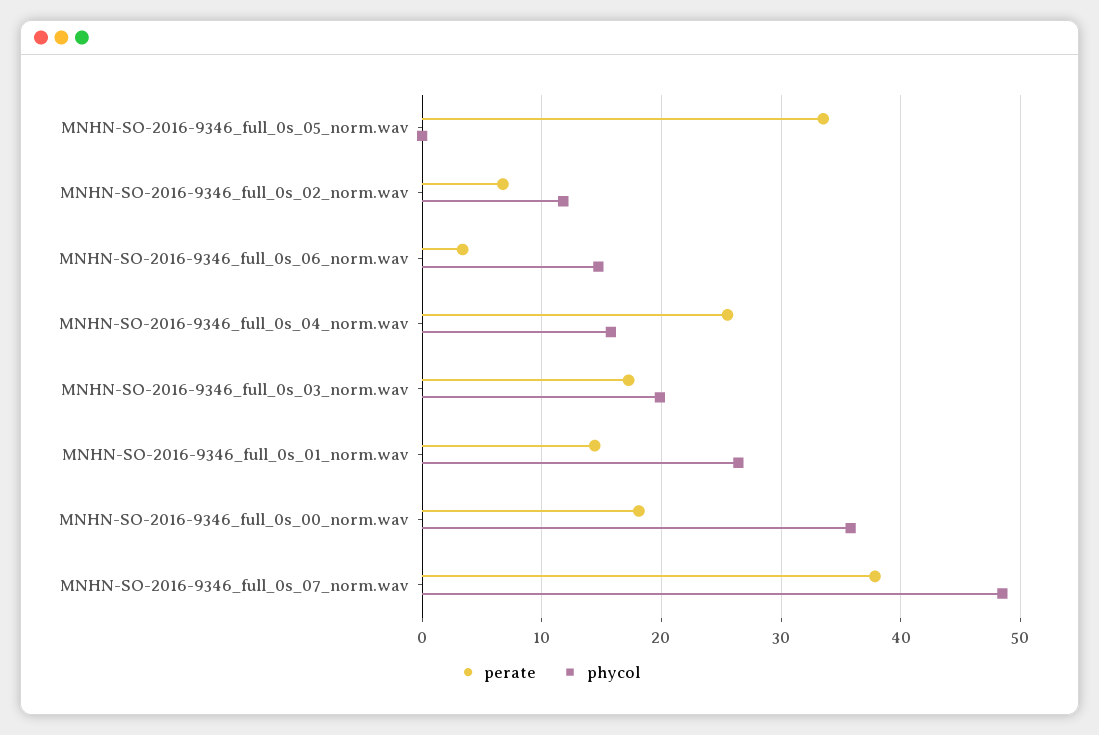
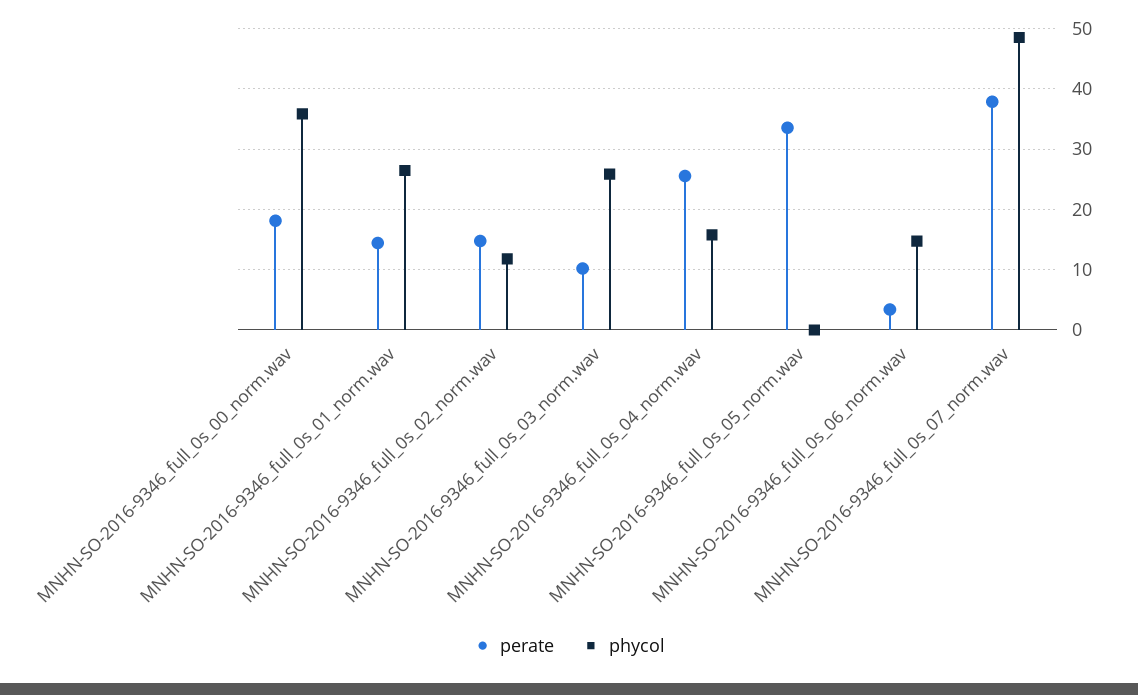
  {
    "perate": {
      "MNHN-SO-2016-9346_full_0s_05_norm.wav": 34,
-     "MNHN-SO-2016-9346_full_0s_02_norm.wav": 7,
+     "MNHN-SO-2016-9346_full_0s_02_norm.wav": 15,
      "MNHN-SO-2016-9346_full_0s_06_norm.wav": 3,
      "MNHN-SO-2016-9346_full_0s_04_norm.wav": 26,
-     "MNHN-SO-2016-9346_full_0s_03_norm.wav": 17,
+     "MNHN-SO-2016-9346_full_0s_03_norm.wav": 10,
      "MNHN-SO-2016-9346_full_0s_01_norm.wav": 14,
      "MNHN-SO-2016-9346_full_0s_00_norm.wav": 18,
      "MNHN-SO-2016-9346_full_0s_07_norm.wav": 38
    },
    "phycol": {
      "MNHN-SO-2016-9346_full_0s_05_norm.wav": 0,
      "MNHN-SO-2016-9346_full_0s_02_norm.wav": 12,
      "MNHN-SO-2016-9346_full_0s_06_norm.wav": 15,
      "MNHN-SO-2016-9346_full_0s_04_norm.wav": 16,
-     "MNHN-SO-2016-9346_full_0s_03_norm.wav": 20,
+     "MNHN-SO-2016-9346_full_0s_03_norm.wav": 26,
      "MNHN-SO-2016-9346_full_0s_01_norm.wav": 26,
      "MNHN-SO-2016-9346_full_0s_00_norm.wav": 36,
      "MNHN-SO-2016-9346_full_0s_07_norm.wav": 48
    }
  }

